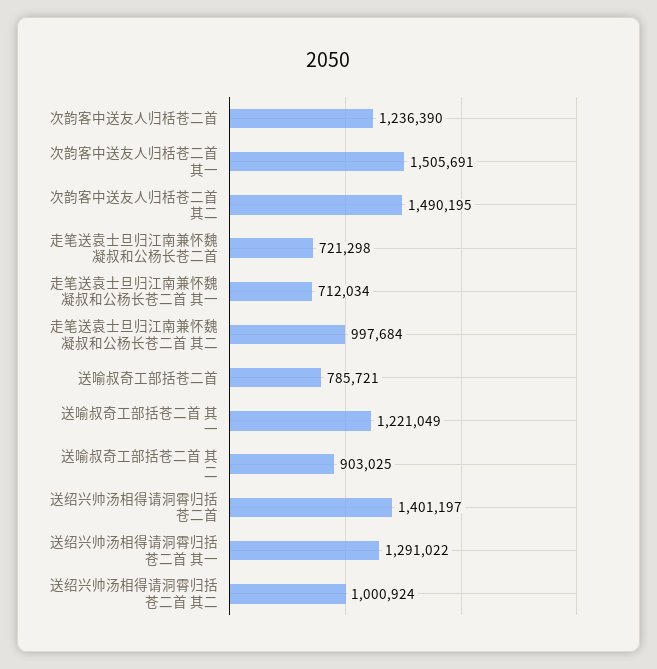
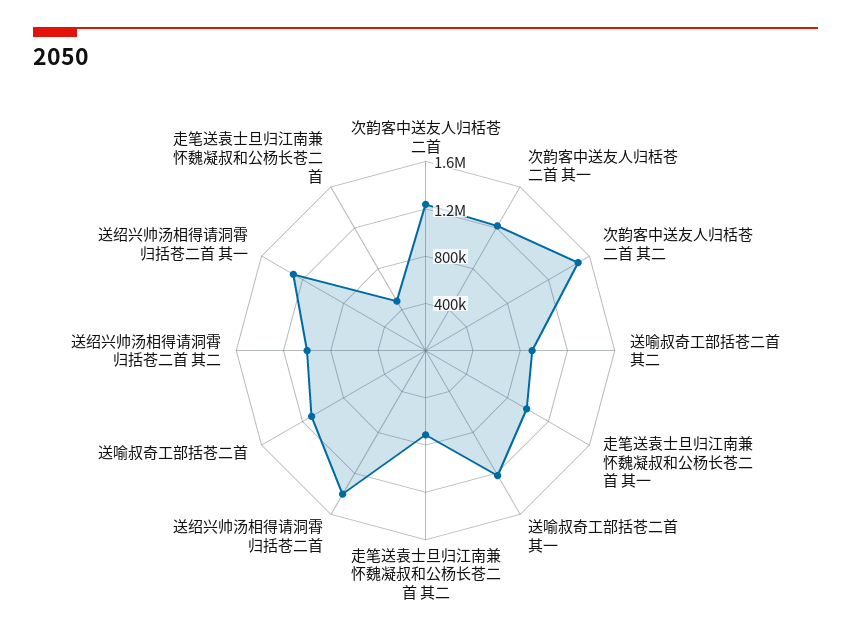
  {
    "次韵客中送友人归栝苍二首": 1236390,
-   "次韵客中送友人归栝苍二首 其一": 1505691,
+   "次韵客中送友人归栝苍二首 其一": 1200000,
    "次韵客中送友人归栝苍二首 其二": 1490195,
-   "走笔送袁士旦归江南兼怀魏凝叔和公杨长苍二首": 721298,
+   "走笔送袁士旦归江南兼怀魏凝叔和公杨长苍二首": 500000,
-   "走笔送袁士旦归江南兼怀魏凝叔和公杨长苍二首 其一": 712034,
+   "走笔送袁士旦归江南兼怀魏凝叔和公杨长苍二首 其一": 1000000,
-   "走笔送袁士旦归江南兼怀魏凝叔和公杨长苍二首 其二": 997684,
+   "走笔送袁士旦归江南兼怀魏凝叔和公杨长苍二首 其二": 700000,
-   "送喻叔奇工部括苍二首": 785721,
+   "送喻叔奇工部括苍二首": 1100000,
    "送喻叔奇工部括苍二首 其一": 1221049,
    "送喻叔奇工部括苍二首 其二": 903025,
    "送绍兴帅汤相得请洞霄归括苍二首": 1401197,
    "送绍兴帅汤相得请洞霄归括苍二首 其一": 1291022,
    "送绍兴帅汤相得请洞霄归括苍二首 其二": 1000924
  }

